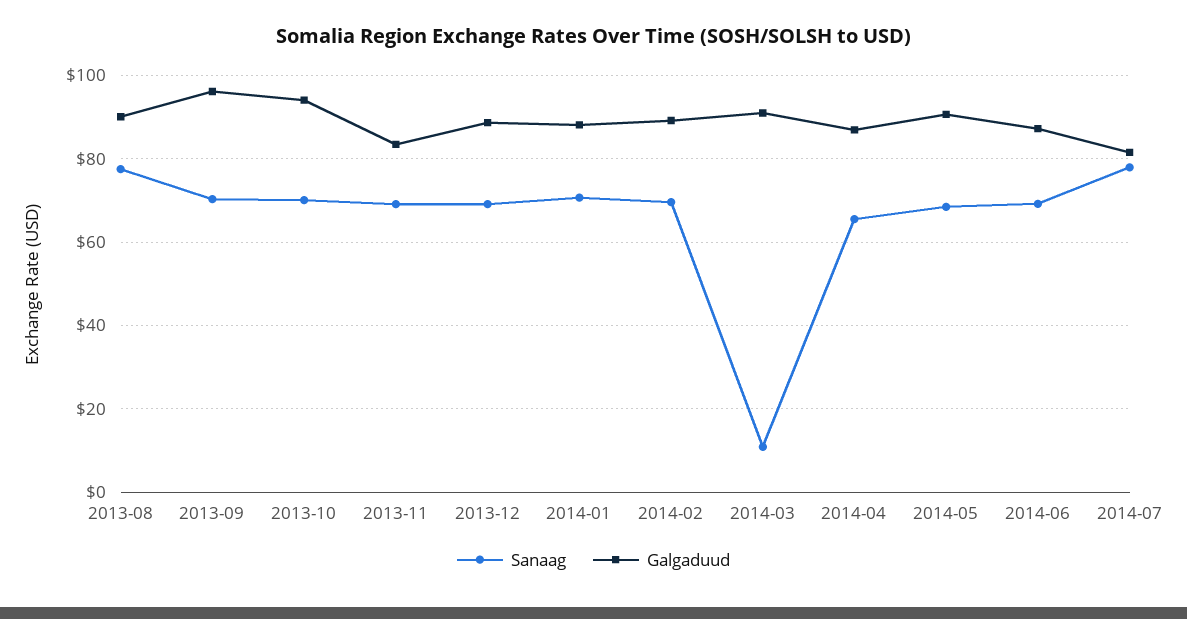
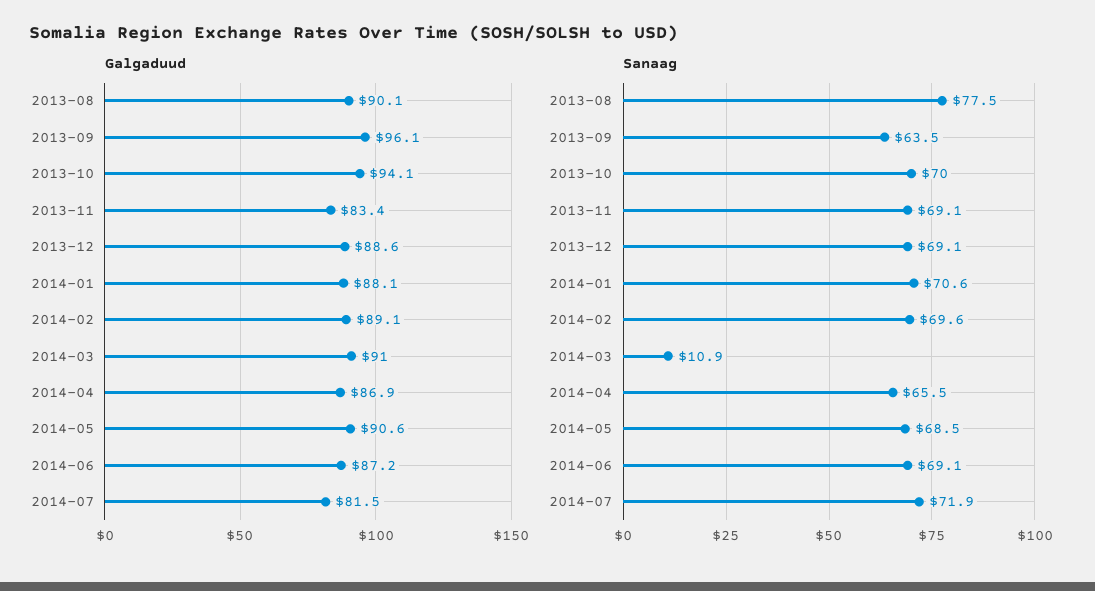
  {
    "Sanaag": {
      "2013-08": 77.5,
-     "2013-09": 70,
+     "2013-09": 63.5,
      "2013-10": 70,
      "2013-11": 69.1,
      "2013-12": 69.1,
      "2014-01": 70.6,
      "2014-02": 69.6,
      "2014-03": 10.9,
      "2014-04": 65.5,
      "2014-05": 68.5,
      "2014-06": 69.1,
-     "2014-07": 78
+     "2014-07": 71.9
    },
    "Galgaduud": {
      "2013-08": 90.1,
      "2013-09": 96.1,
      "2013-10": 94.1,
      "2013-11": 83.4,
      "2013-12": 88.6,
      "2014-01": 88.1,
      "2014-02": 89.1,
      "2014-03": 91,
      "2014-04": 86.9,
      "2014-05": 90.6,
      "2014-06": 87.2,
      "2014-07": 81.5
    }
  }

